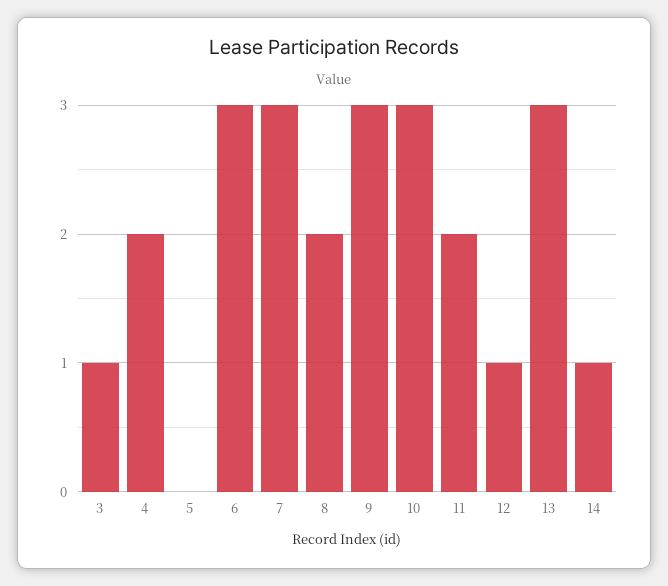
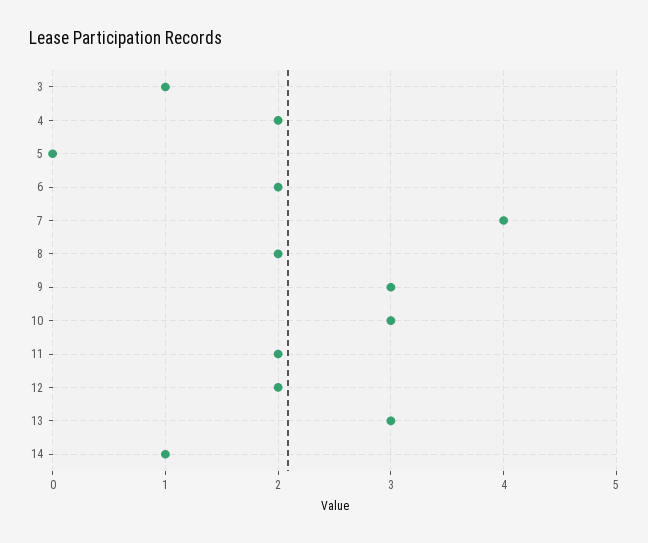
  {
    "3": 1,
    "4": 2,
    "5": 0,
-   "6": 3,
+   "6": 2,
-   "7": 3,
+   "7": 4,
    "8": 2,
    "9": 3,
    "10": 3,
    "11": 2,
-   "12": 1,
+   "12": 2,
    "13": 3,
    "14": 1
  }

